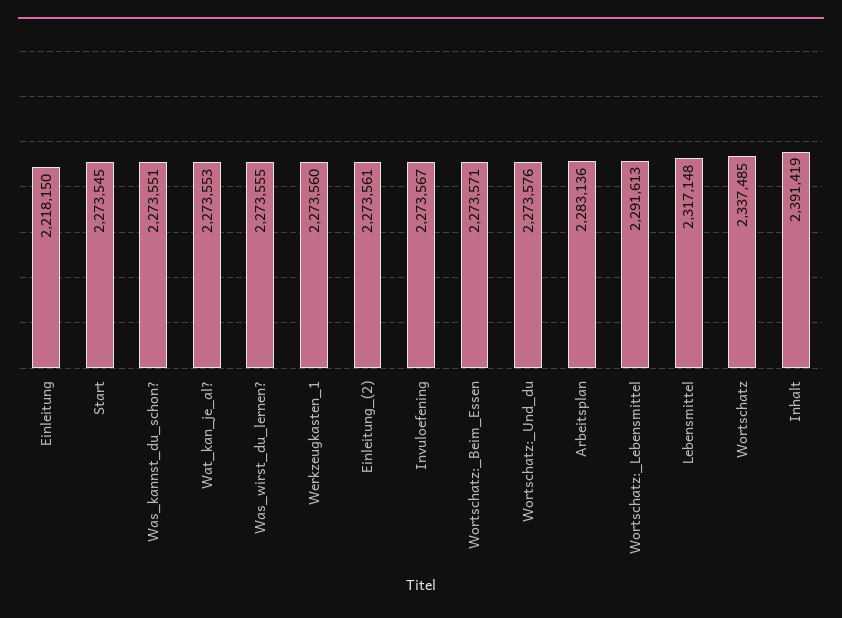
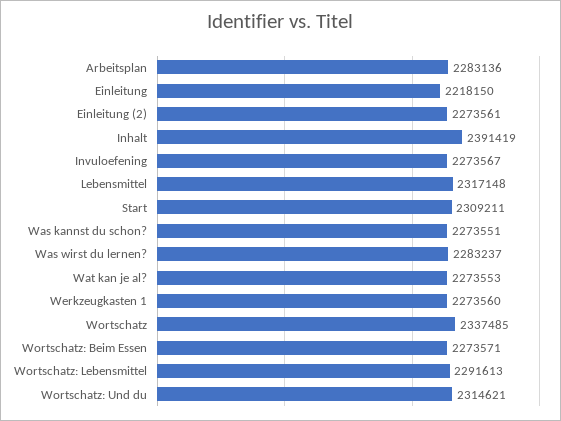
  {
    "Einleitung": 2218150,
-   "Start": 2273545,
+   "Start": 2309211,
    "Was_kannst_du_schon?": 2273551,
    "Wat_kan_je_al?": 2273553,
-   "Was_wirst_du_lernen?": 2273555,
+   "Was_wirst_du_lernen?": 2283237,
    "Werkzeugkasten_1": 2273560,
    "Einleitung_(2)": 2273561,
    "Invuloefening": 2273567,
    "Wortschatz:_Beim_Essen": 2273571,
-   "Wortschatz:_Und_du": 2273576,
+   "Wortschatz:_Und_du": 2314621,
    "Arbeitsplan": 2283136,
    "Wortschatz:_Lebensmittel": 2291613,
    "Lebensmittel": 2317148,
    "Wortschatz": 2337485,
    "Inhalt": 2391419
  }

